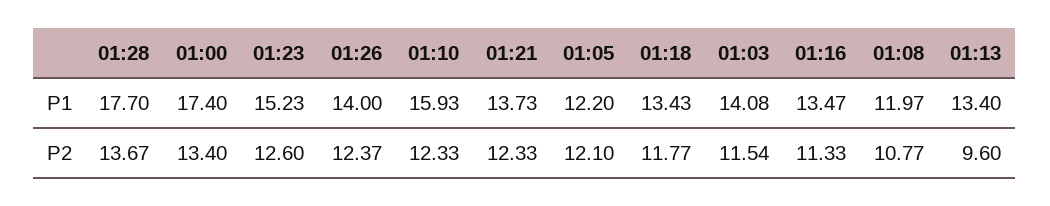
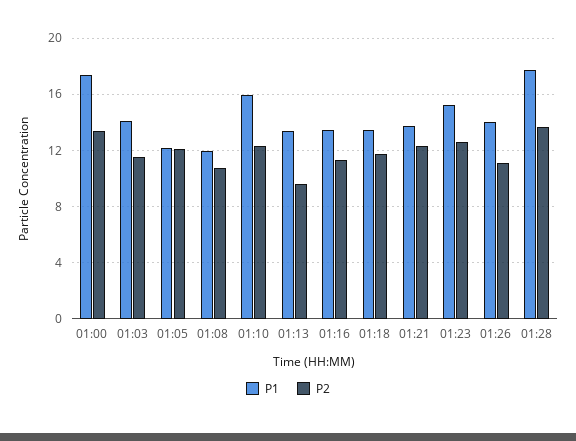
  {
    "P1": {
      "01:28": 17.7,
      "01:00": 17.4,
      "01:23": 15.23,
      "01:26": 14,
      "01:10": 15.93,
      "01:21": 13.73,
      "01:05": 12.2,
      "01:18": 13.43,
      "01:03": 14.08,
      "01:16": 13.47,
      "01:08": 11.97,
      "01:13": 13.4
    },
    "P2": {
      "01:28": 13.67,
      "01:00": 13.4,
      "01:23": 12.6,
-     "01:26": 12.37,
+     "01:26": 11,
      "01:10": 12.33,
      "01:21": 12.33,
      "01:05": 12.1,
      "01:18": 11.77,
      "01:03": 11.54,
      "01:16": 11.33,
      "01:08": 10.77,
      "01:13": 9.6
    }
  }

